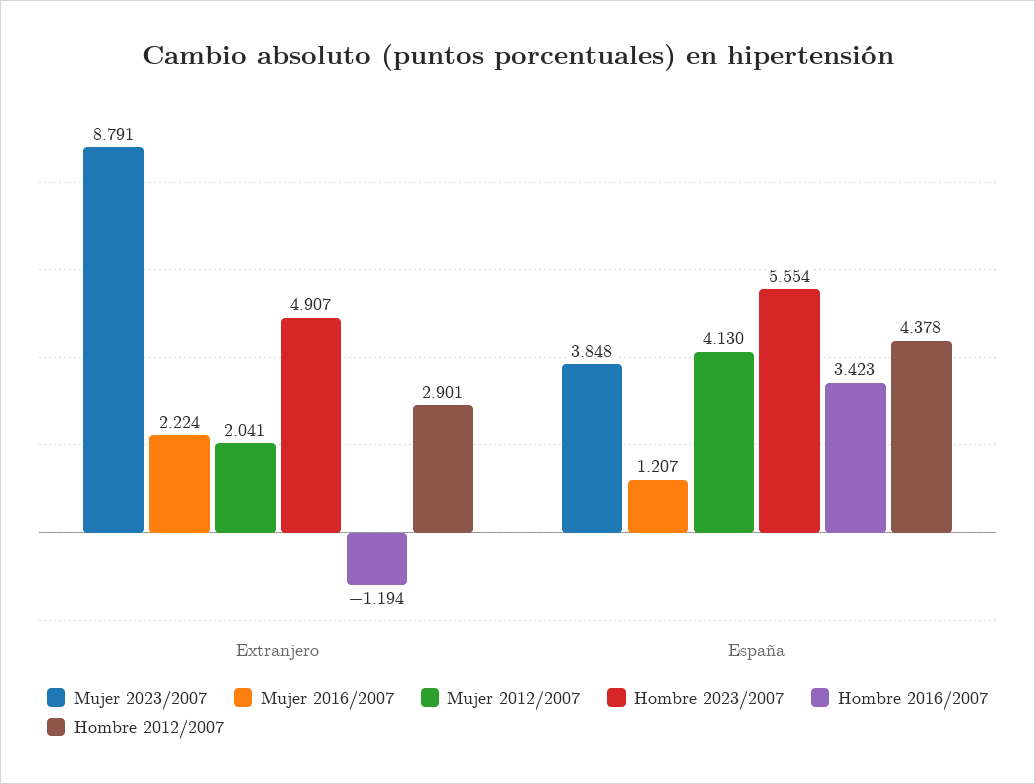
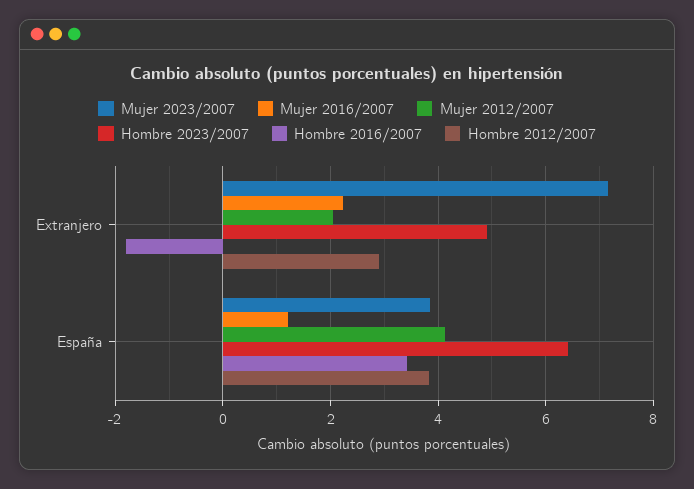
  {
    "Mujer 2023/2007": {
-     "Extranjero": 8.791,
+     "Extranjero": 7.2,
      "España": 3.848
    },
    "Mujer 2016/2007": {
      "Extranjero": 2.224,
      "España": 1.207
    },
    "Mujer 2012/2007": {
      "Extranjero": 2.041,
      "España": 4.13
    },
    "Hombre 2023/2007": {
      "Extranjero": 4.907,
-     "España": 5.554
+     "España": 6.4
    },
    "Hombre 2016/2007": {
-     "Extranjero": -1.194,
+     "Extranjero": -1.8,
      "España": 3.423
    },
    "Hombre 2012/2007": {
      "Extranjero": 2.901,
-     "España": 4.378
+     "España": 3.8
    }
  }

